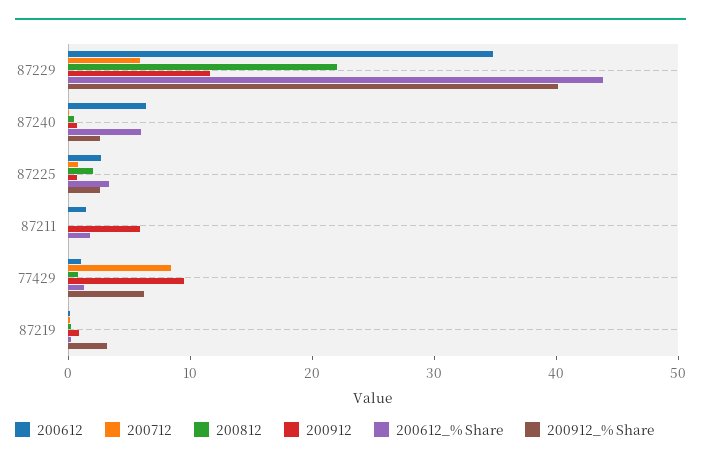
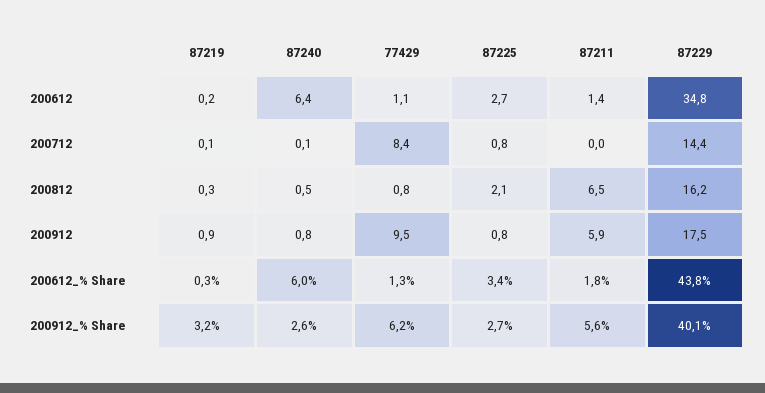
  {
    "200612": {
      "87229": 34.8,
      "87240": 6.4,
      "87225": 2.7,
      "87211": 1.4,
      "77429": 1.1,
      "87219": 0.2
    },
    "200712": {
-     "87229": 6,
+     "87229": 14.4,
      "87240": 0.1,
      "87225": 0.8,
      "87211": 0,
      "77429": 8.4,
      "87219": 0.1
    },
    "200812": {
-     "87229": 22,
+     "87229": 16.2,
      "87240": 0.5,
      "87225": 2.1,
-     "87211": 0,
+     "87211": 6.5,
      "77429": 0.8,
      "87219": 0.3
    },
    "200912": {
-     "87229": 12,
+     "87229": 17.5,
      "87240": 0.8,
      "87225": 0.8,
      "87211": 5.9,
      "77429": 9.5,
      "87219": 0.9
    },
    "200612_% Share": {
      "87229": 43.8,
      "87240": 6,
      "87225": 3.4,
      "87211": 1.8,
      "77429": 1.3,
      "87219": 0.3
    },
    "200912_% Share": {
      "87229": 40.1,
      "87240": 2.6,
      "87225": 2.7,
-     "87211": 0,
+     "87211": 5.6,
      "77429": 6.2,
      "87219": 3.2
    }
  }

